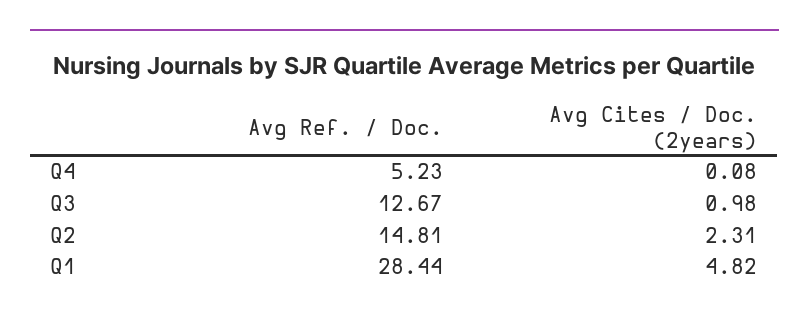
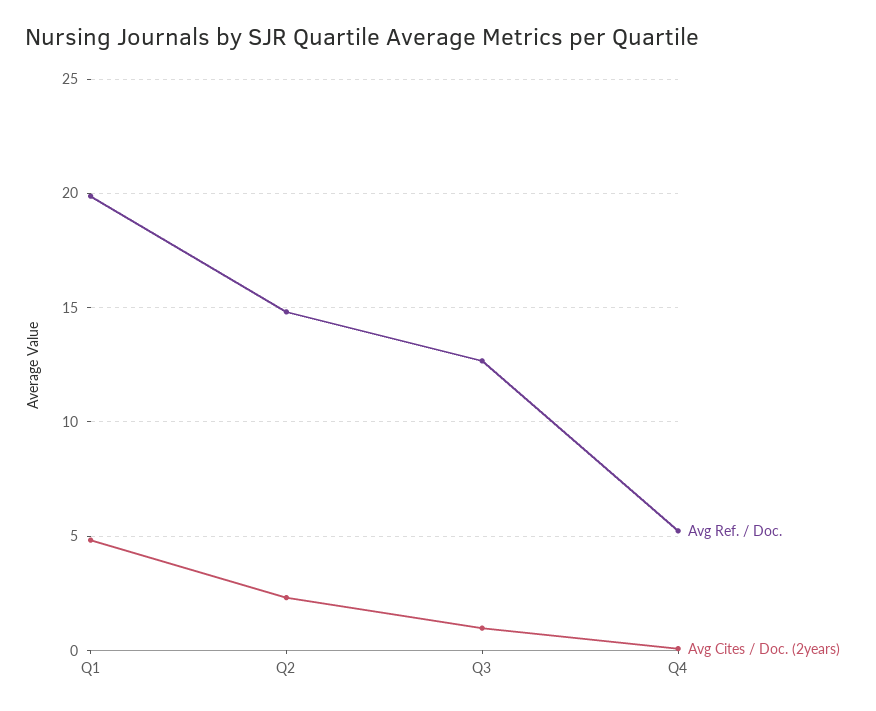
  {
    "Avg Ref. / Doc.": {
      "Q4": 5.23,
      "Q3": 12.67,
      "Q2": 14.81,
-     "Q1": 28.44
+     "Q1": 20
    },
    "Avg Cites / Doc. (2years)": {
      "Q4": 0.08,
      "Q3": 0.98,
      "Q2": 2.31,
      "Q1": 4.82
    }
  }

